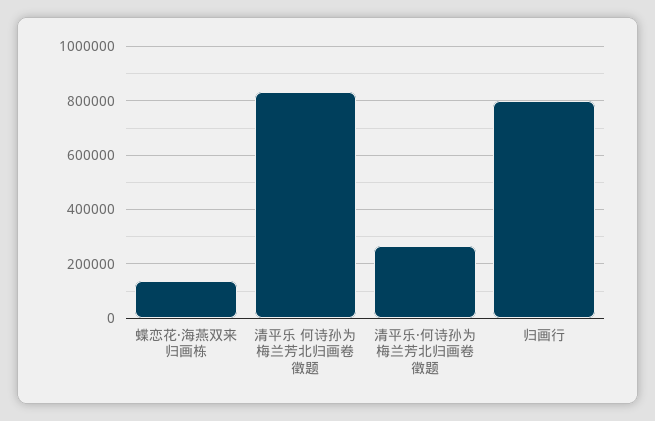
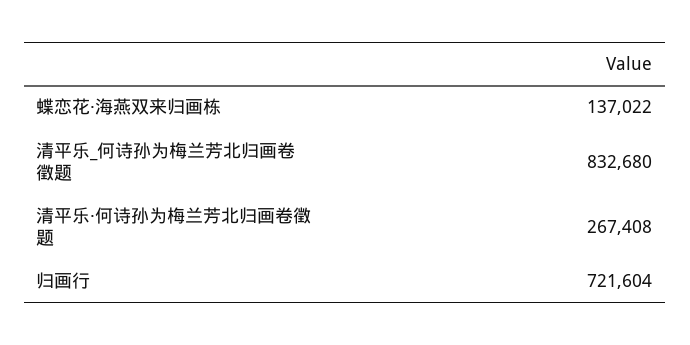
  {
    "蝶恋花·海燕双来归画栋": 137022,
    "清平乐 何诗孙为梅兰芳北归画卷徵题": 832680,
    "清平乐·何诗孙为梅兰芳北归画卷徵题": 267408,
-   "归画行": 800000
+   "归画行": 721604
  }

